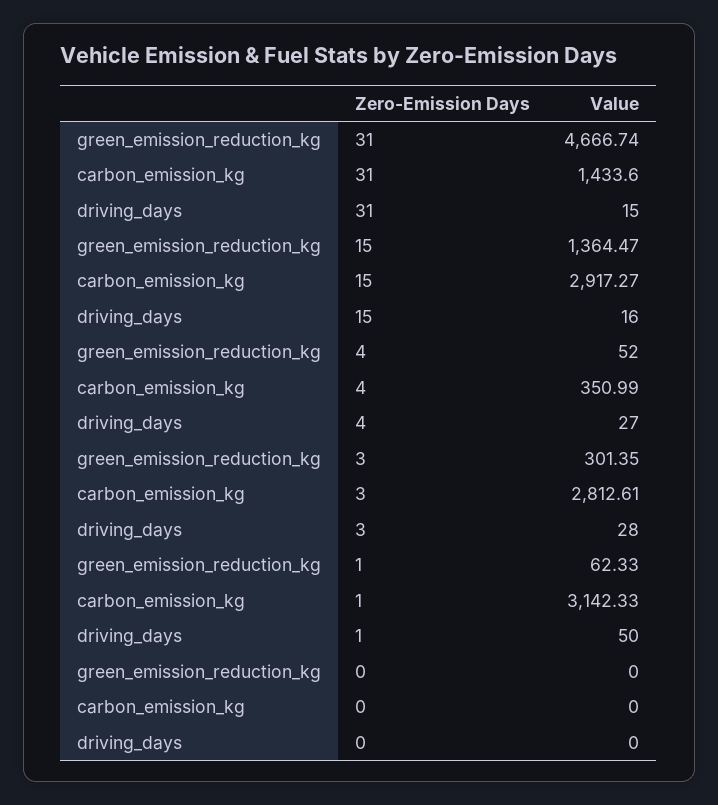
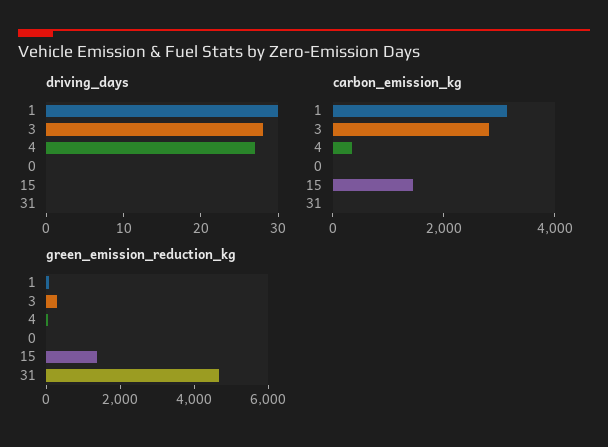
  {
    "green_emission_reduction_kg": {
      "31": 4666.74,
      "15": 1364.47,
      "4": 52,
      "3": 301.35,
      "1": 62.33,
      "0": 0
    },
    "carbon_emission_kg": {
-     "31": 1433.6,
+     "31": 0,
-     "15": 2917.27,
+     "15": 1500,
      "4": 350.99,
      "3": 2812.61,
      "1": 3142.33,
      "0": 0
    },
    "driving_days": {
-     "31": 15,
+     "31": 0,
-     "15": 16,
+     "15": 0,
      "4": 27,
      "3": 28,
-     "1": 50,
+     "1": 30,
      "0": 0
    }
  }

